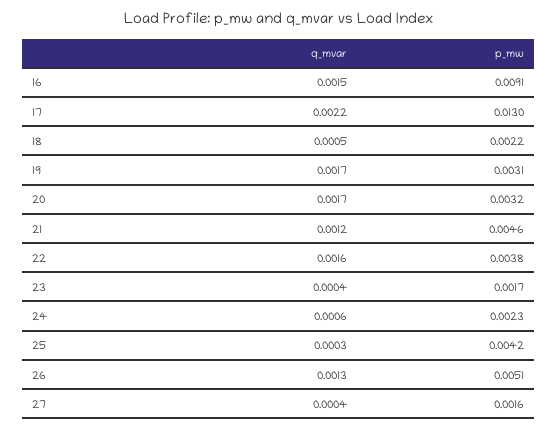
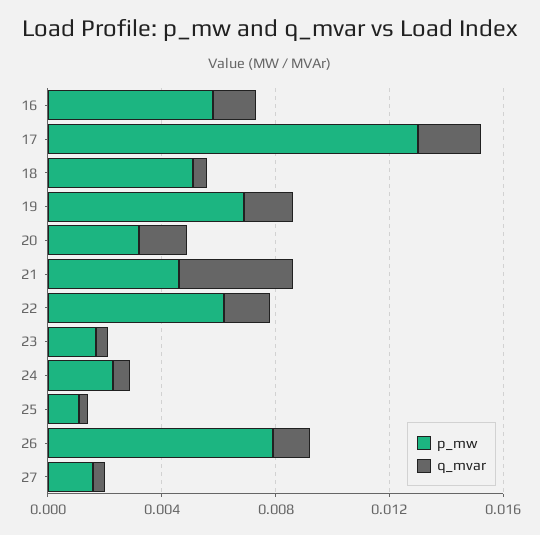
  {
    "q_mvar": {
      "16": 0.0015,
      "17": 0.0022,
      "18": 0.0005,
      "19": 0.0017,
      "20": 0.0017,
-     "21": 0.0012,
+     "21": 0.004,
      "22": 0.0016,
      "23": 0.0004,
      "24": 0.0006,
      "25": 0.0003,
      "26": 0.0013,
      "27": 0.0004
    },
    "p_mw": {
-     "16": 0.0091,
+     "16": 0.006,
      "17": 0.013,
-     "18": 0.0022,
+     "18": 0.005,
-     "19": 0.0031,
+     "19": 0.007,
      "20": 0.0032,
      "21": 0.0046,
-     "22": 0.0038,
+     "22": 0.006,
      "23": 0.0017,
      "24": 0.0023,
-     "25": 0.0042,
+     "25": 0.001,
-     "26": 0.0051,
+     "26": 0.008,
      "27": 0.0016
    }
  }

